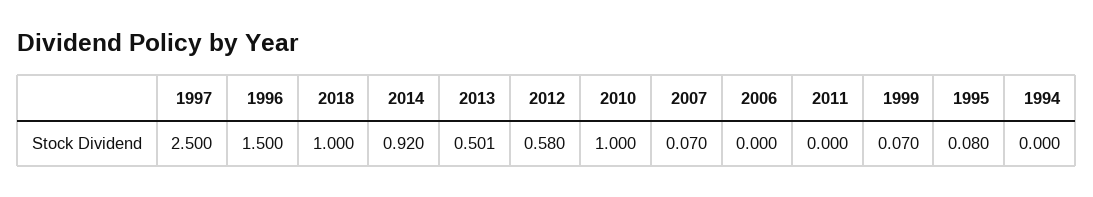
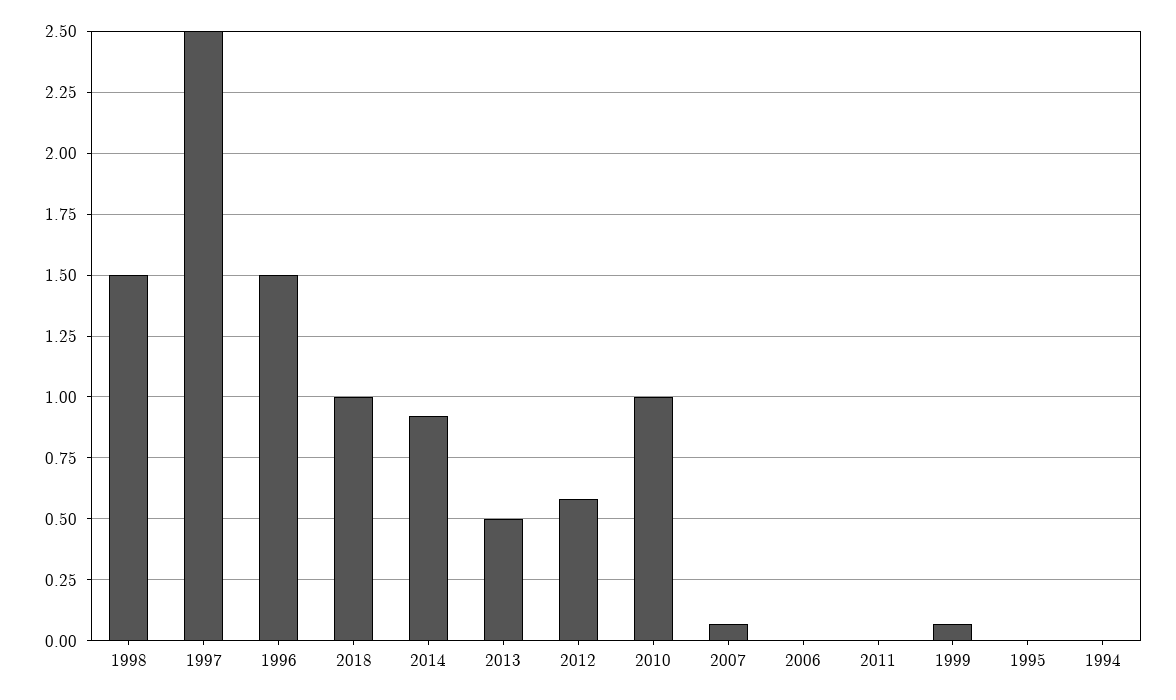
  {
    "1997": 2.5,
    "1996": 1.5,
    "2018": 1,
    "2014": 0.92,
    "2013": 0.501,
    "2012": 0.58,
    "2010": 1,
    "2007": 0.07,
    "2006": 0,
    "2011": 0,
    "1999": 0.07,
-   "1995": 0.08,
+   "1995": 0,
-   "1994": 0
+   "1994": 0,
+   "1998": 1.5
  }

